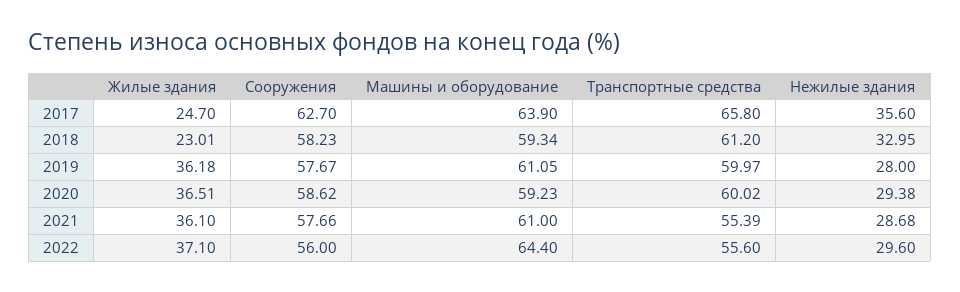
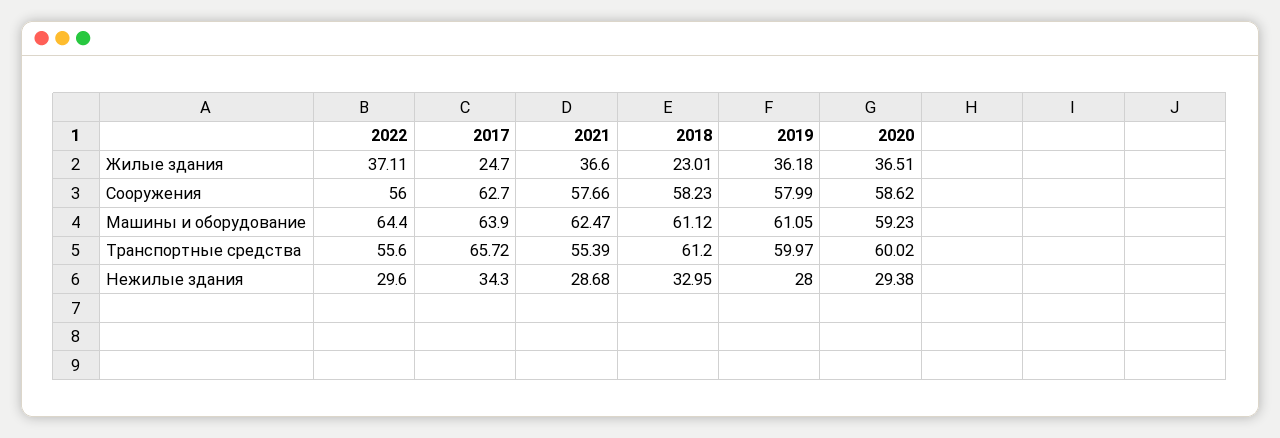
  {
    "Жилые здания": {
      "2017": 24.7,
      "2018": 23.01,
      "2019": 36.18,
      "2020": 36.51,
-     "2021": 36.1,
+     "2021": 36.6,
-     "2022": 37.1
+     "2022": 37.11
    },
    "Сооружения": {
      "2017": 62.7,
      "2018": 58.23,
-     "2019": 57.67,
+     "2019": 57.99,
      "2020": 58.62,
      "2021": 57.66,
      "2022": 56
    },
    "Машины и оборудование": {
      "2017": 63.9,
-     "2018": 59.34,
+     "2018": 61.12,
      "2019": 61.05,
      "2020": 59.23,
-     "2021": 61,
+     "2021": 62.47,
      "2022": 64.4
    },
    "Транспортные средства": {
-     "2017": 65.8,
+     "2017": 65.72,
      "2018": 61.2,
      "2019": 59.97,
      "2020": 60.02,
      "2021": 55.39,
      "2022": 55.6
    },
    "Нежилые здания": {
-     "2017": 35.6,
+     "2017": 34.3,
      "2018": 32.95,
      "2019": 28,
      "2020": 29.38,
      "2021": 28.68,
      "2022": 29.6
    }
  }

